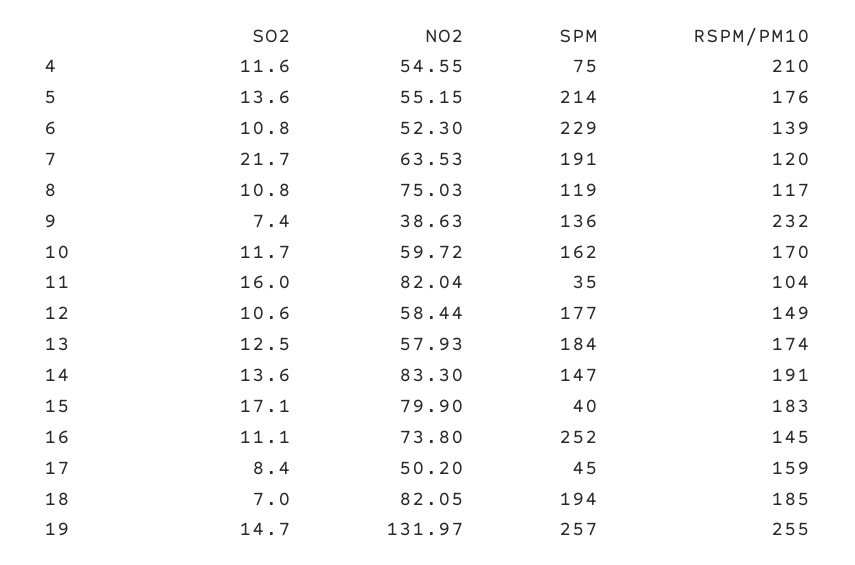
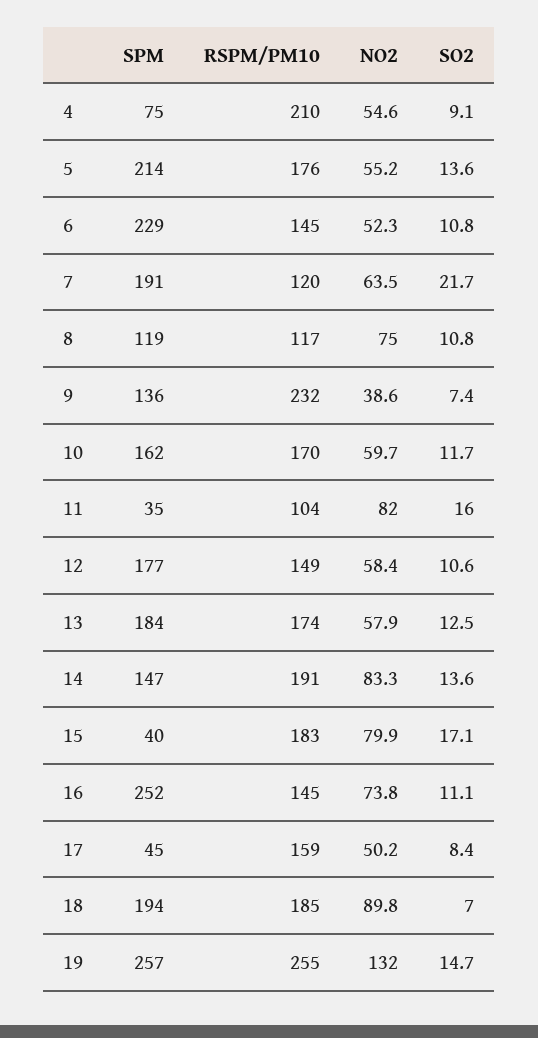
  {
    "SO2": {
-     "4": 11.6,
+     "4": 9.1,
      "5": 13.6,
      "6": 10.8,
      "7": 21.7,
      "8": 10.8,
      "9": 7.4,
      "10": 11.7,
      "11": 16,
      "12": 10.6,
      "13": 12.5,
      "14": 13.6,
      "15": 17.1,
      "16": 11.1,
      "17": 8.4,
      "18": 7,
      "19": 14.7
    },
    "NO2": {
      "4": 54.55,
      "5": 55.15,
      "6": 52.3,
      "7": 63.53,
      "8": 75.03,
      "9": 38.63,
      "10": 59.72,
      "11": 82.04,
      "12": 58.44,
      "13": 57.93,
      "14": 83.3,
      "15": 79.9,
      "16": 73.8,
      "17": 50.2,
-     "18": 82.05,
+     "18": 89.8,
      "19": 131.97
    },
    "SPM": {
      "4": 75,
      "5": 214,
      "6": 229,
      "7": 191,
      "8": 119,
      "9": 136,
      "10": 162,
      "11": 35,
      "12": 177,
      "13": 184,
      "14": 147,
      "15": 40,
      "16": 252,
      "17": 45,
      "18": 194,
      "19": 257
    },
    "RSPM/PM10": {
      "4": 210,
      "5": 176,
-     "6": 139,
+     "6": 145,
      "7": 120,
      "8": 117,
      "9": 232,
      "10": 170,
      "11": 104,
      "12": 149,
      "13": 174,
      "14": 191,
      "15": 183,
      "16": 145,
      "17": 159,
      "18": 185,
      "19": 255
    }
  }

